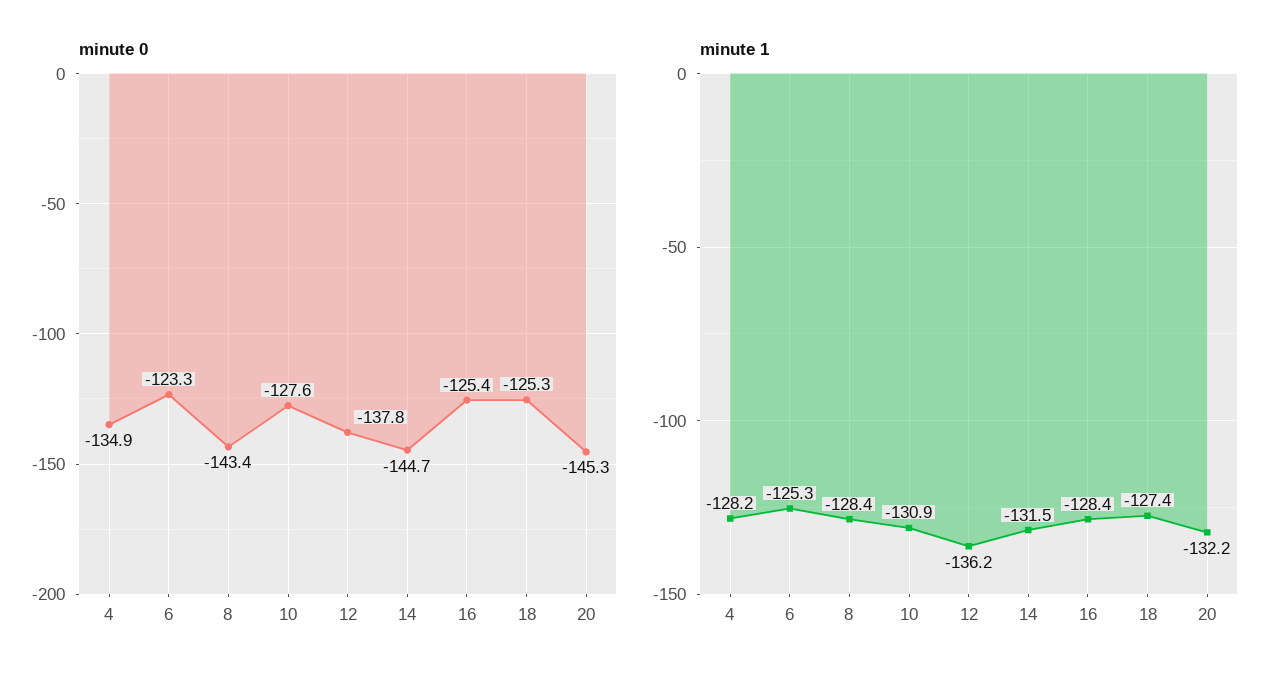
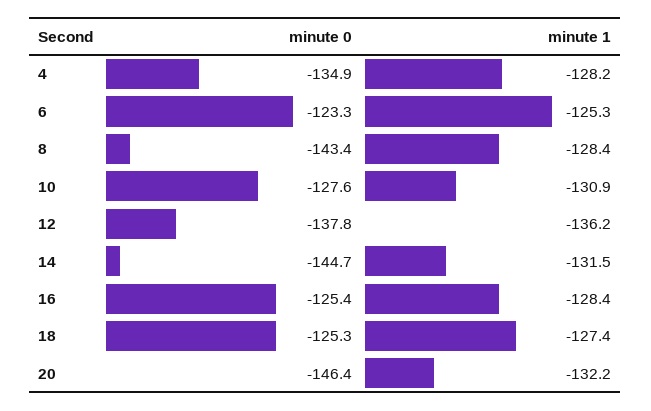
  {
    "minute 0": {
      "4": -134.9,
      "6": -123.3,
      "8": -143.4,
      "10": -127.6,
      "12": -137.8,
      "14": -144.7,
      "16": -125.4,
      "18": -125.3,
-     "20": -145.3
+     "20": -146.4
    },
    "minute 1": {
      "4": -128.2,
      "6": -125.3,
      "8": -128.4,
      "10": -130.9,
      "12": -136.2,
      "14": -131.5,
      "16": -128.4,
      "18": -127.4,
      "20": -132.2
    }
  }

